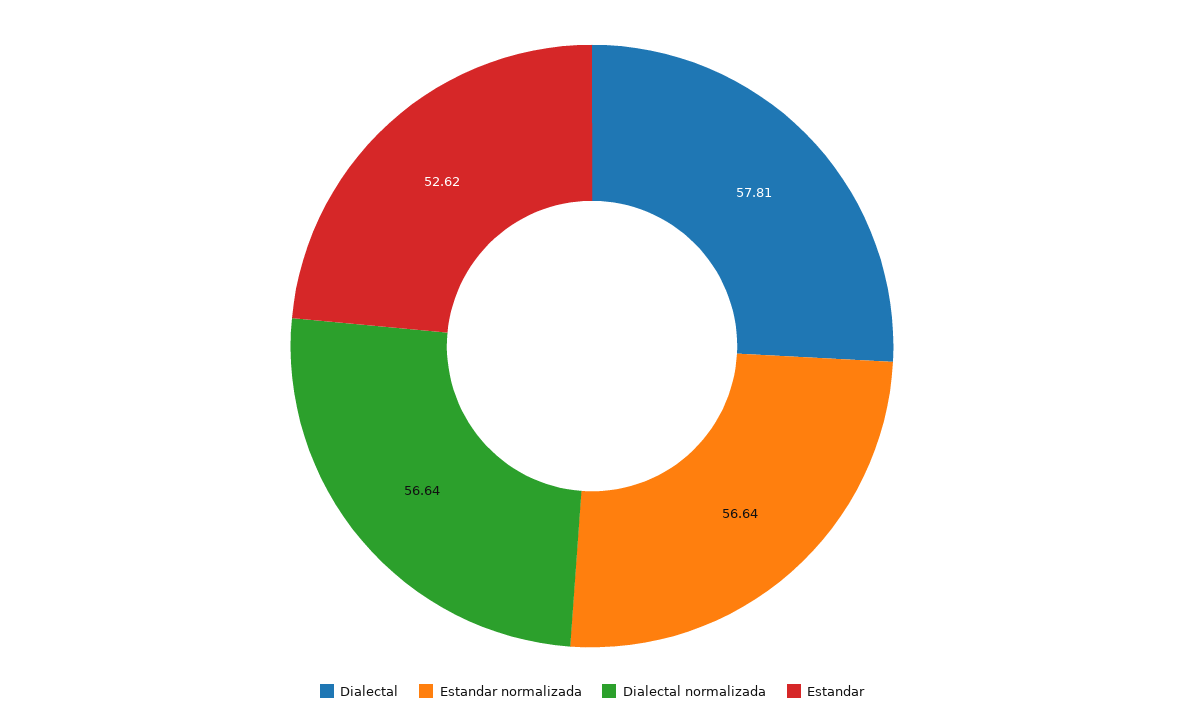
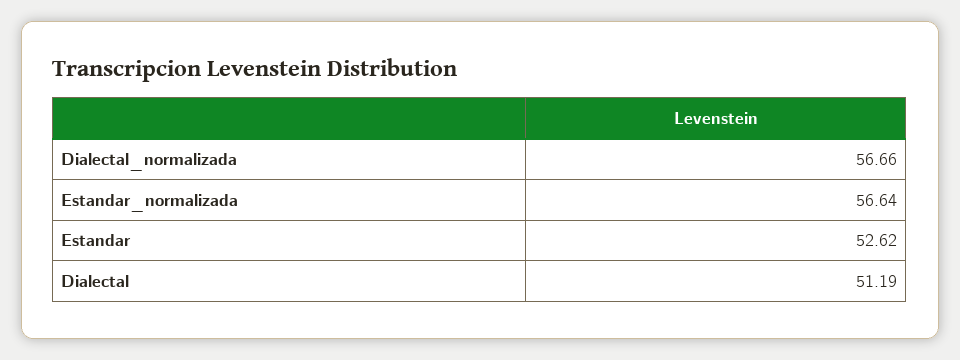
  {
-   "Dialectal": 57.81,
+   "Dialectal": 51.19,
    "Estandar normalizada": 56.64,
-   "Dialectal normalizada": 56.64,
+   "Dialectal normalizada": 56.66,
    "Estandar": 52.62
  }

